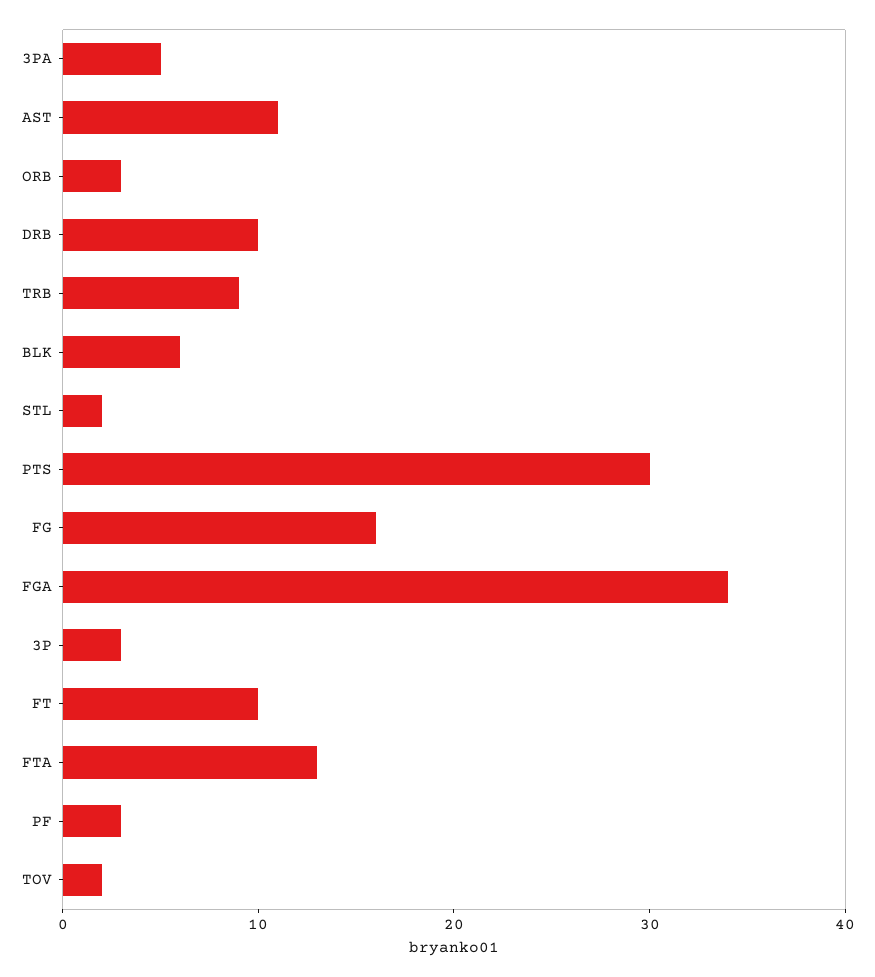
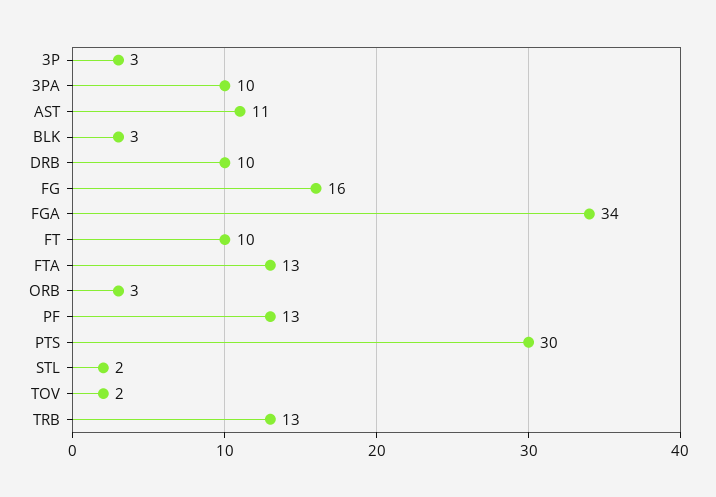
  {
-   "3PA": 5,
+   "3PA": 10,
    "AST": 11,
    "ORB": 3,
    "DRB": 10,
-   "TRB": 9,
+   "TRB": 13,
-   "BLK": 6,
+   "BLK": 3,
    "STL": 2,
    "PTS": 30,
    "FG": 16,
    "FGA": 34,
    "3P": 3,
    "FT": 10,
    "FTA": 13,
-   "PF": 3,
+   "PF": 13,
    "TOV": 2
  }

